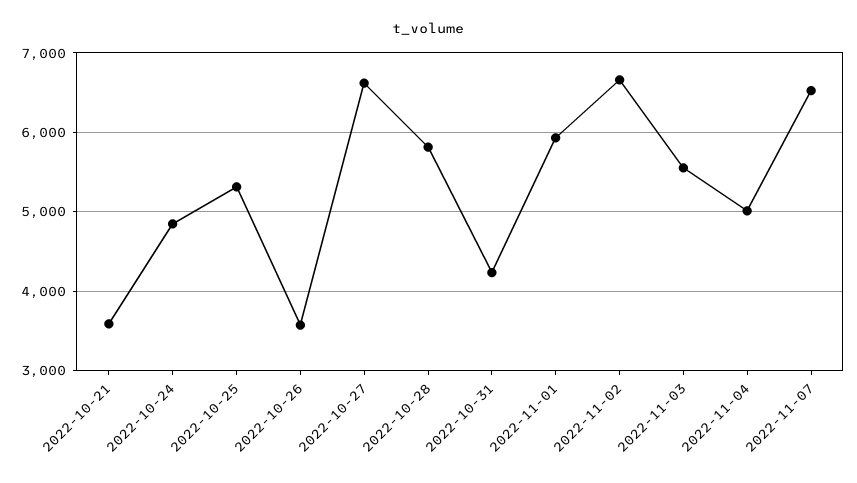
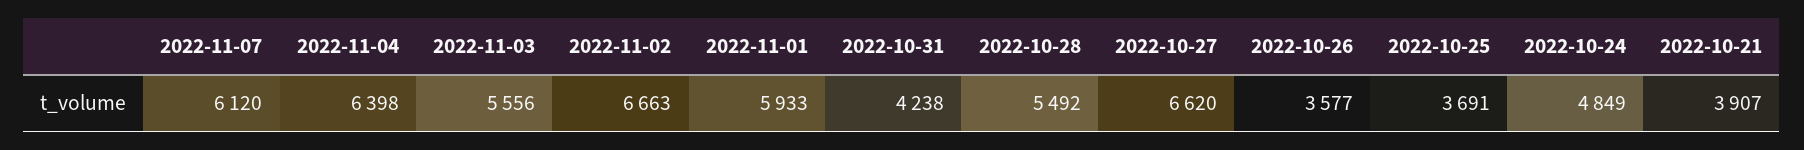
  {
-   "2022-10-21": 3600,
+   "2022-10-21": 3907,
    "2022-10-24": 4849,
-   "2022-10-25": 5300,
+   "2022-10-25": 3691,
    "2022-10-26": 3577,
    "2022-10-27": 6620,
-   "2022-10-28": 5800,
+   "2022-10-28": 5492,
    "2022-10-31": 4238,
    "2022-11-01": 5933,
    "2022-11-02": 6663,
    "2022-11-03": 5556,
-   "2022-11-04": 5000,
+   "2022-11-04": 6398,
-   "2022-11-07": 6500
+   "2022-11-07": 6120
  }

